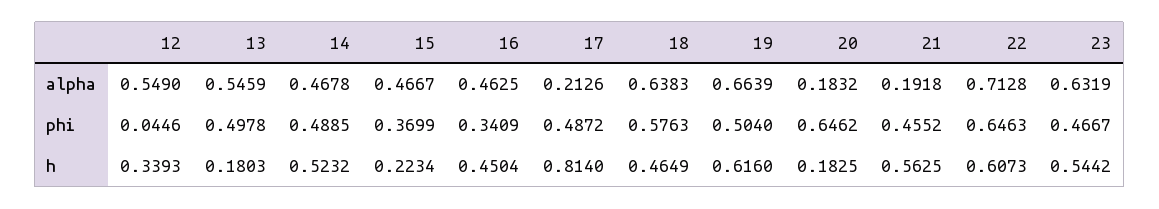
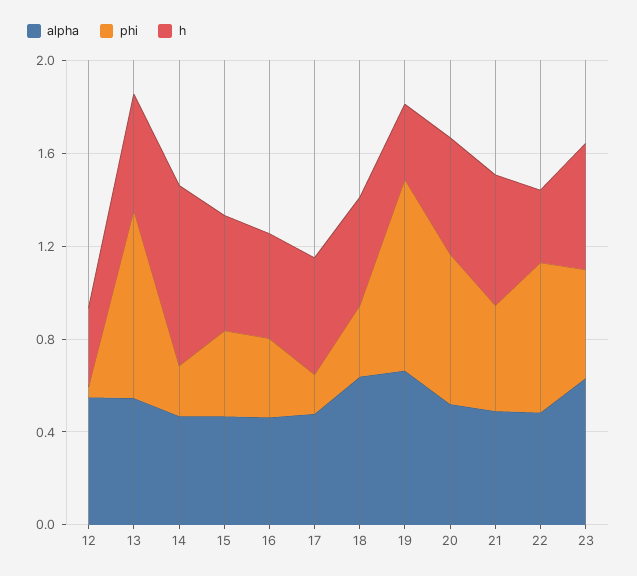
  {
    "alpha": {
      "12": 0.549,
      "13": 0.5459,
      "14": 0.4678,
      "15": 0.4667,
      "16": 0.4625,
-     "17": 0.2126,
+     "17": 0.5,
      "18": 0.6383,
      "19": 0.6639,
-     "20": 0.1832,
+     "20": 0.5,
-     "21": 0.1918,
+     "21": 0.5,
-     "22": 0.7128,
+     "22": 0.5,
      "23": 0.6319
    },
    "phi": {
      "12": 0.0446,
-     "13": 0.4978,
+     "13": 0.8,
-     "14": 0.4885,
+     "14": 0.2,
      "15": 0.3699,
      "16": 0.3409,
-     "17": 0.4872,
+     "17": 0.2,
-     "18": 0.5763,
+     "18": 0.3,
-     "19": 0.504,
+     "19": 0.8,
      "20": 0.6462,
      "21": 0.4552,
      "22": 0.6463,
      "23": 0.4667
    },
    "h": {
      "12": 0.3393,
-     "13": 0.1803,
+     "13": 0.5,
-     "14": 0.5232,
+     "14": 0.8,
-     "15": 0.2234,
+     "15": 0.5,
      "16": 0.4504,
-     "17": 0.814,
+     "17": 0.5,
      "18": 0.4649,
-     "19": 0.616,
+     "19": 0.3,
-     "20": 0.1825,
+     "20": 0.5,
      "21": 0.5625,
-     "22": 0.6073,
+     "22": 0.3,
      "23": 0.5442
    }
  }

